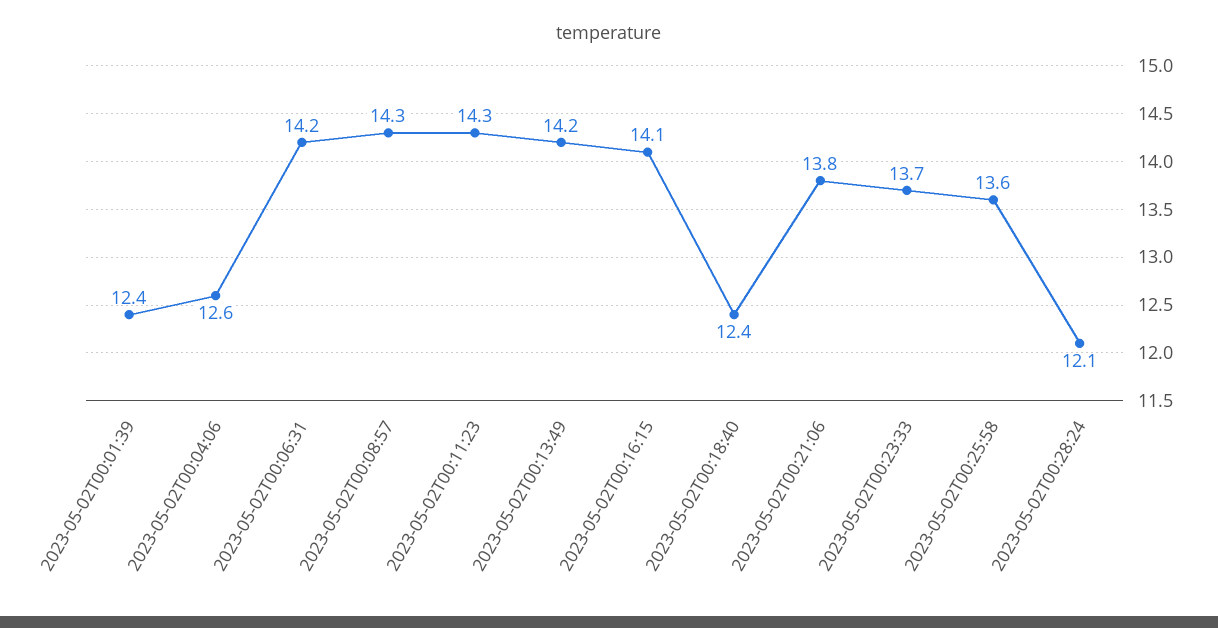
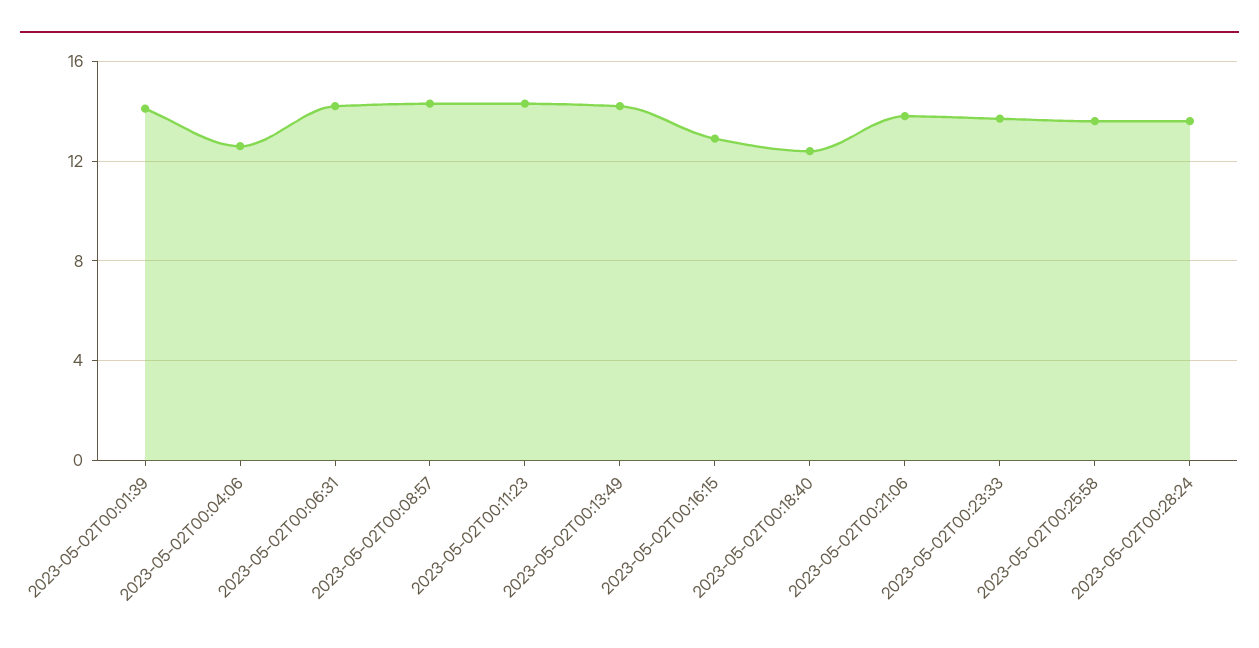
  {
-   "2023-05-02T00:01:39": 12.4,
+   "2023-05-02T00:01:39": 14,
    "2023-05-02T00:04:06": 12.6,
    "2023-05-02T00:06:31": 14.2,
    "2023-05-02T00:08:57": 14.3,
    "2023-05-02T00:11:23": 14.3,
    "2023-05-02T00:13:49": 14.2,
-   "2023-05-02T00:16:15": 14.1,
+   "2023-05-02T00:16:15": 13,
    "2023-05-02T00:18:40": 12.4,
    "2023-05-02T00:21:06": 13.8,
    "2023-05-02T00:23:33": 13.7,
    "2023-05-02T00:25:58": 13.6,
-   "2023-05-02T00:28:24": 12.1
+   "2023-05-02T00:28:24": 13.5
  }

